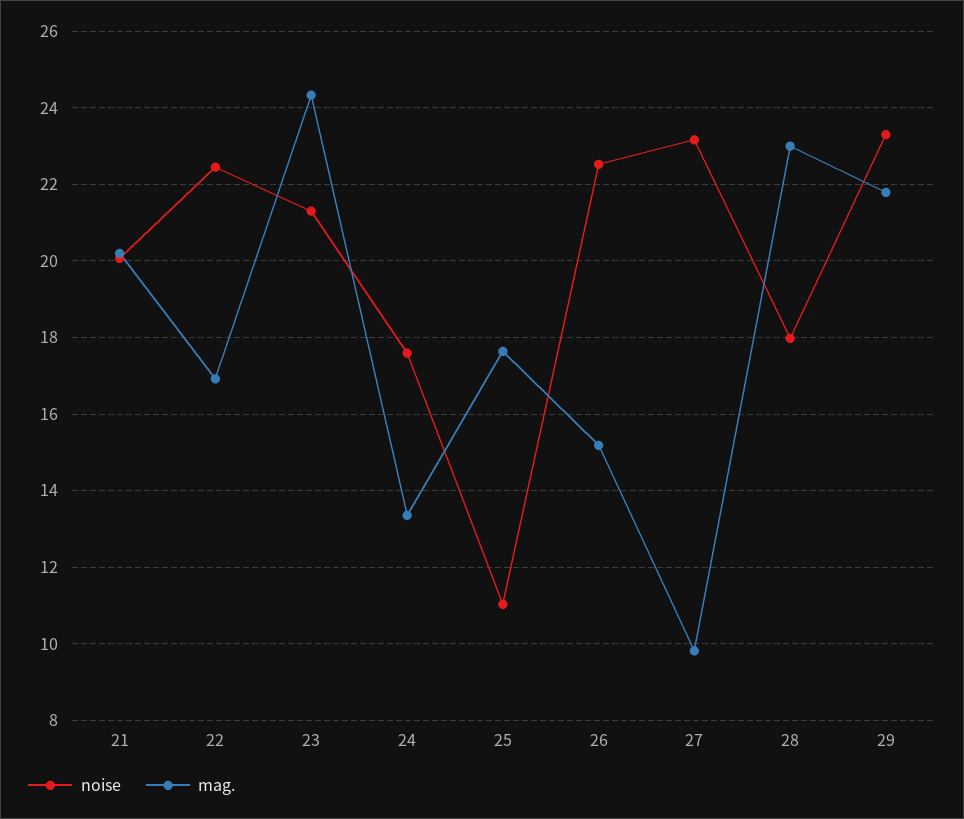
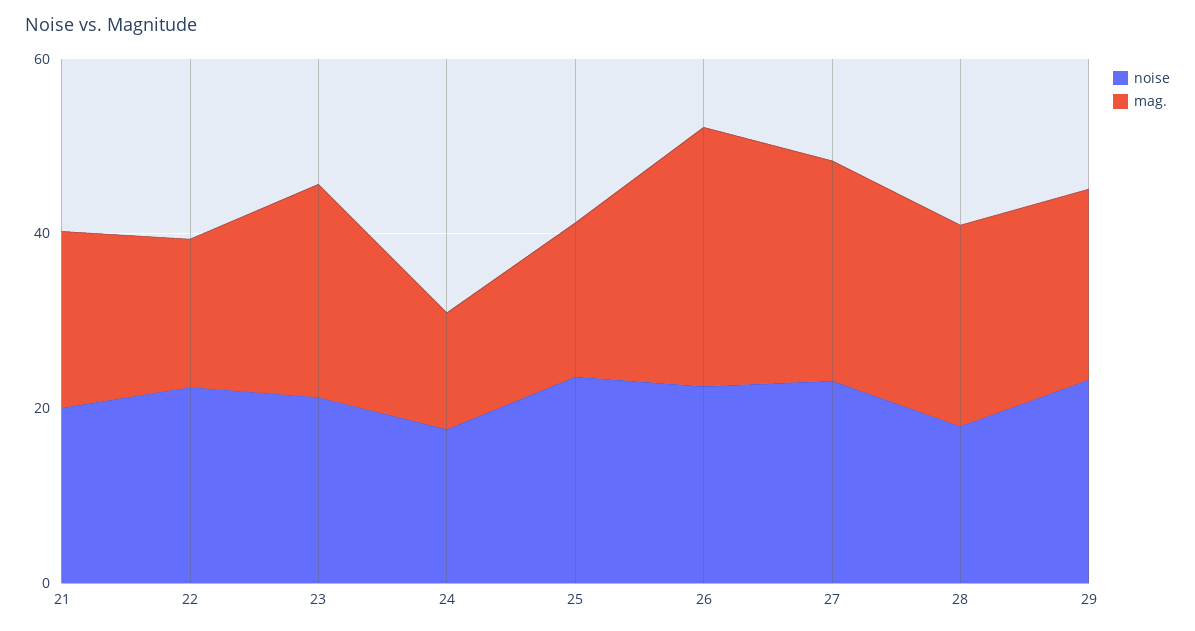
  {
    "noise": {
      "21": 20,
      "22": 22.4,
      "23": 21.4,
      "24": 17.6,
-     "25": 11,
+     "25": 25,
      "26": 22.6,
      "27": 23.2,
      "28": 18,
      "29": 23.4
    },
    "mag.": {
      "21": 20.2,
      "22": 17,
      "23": 24.4,
      "24": 13.4,
      "25": 17.6,
-     "26": 15.2,
+     "26": 30,
-     "27": 9.8,
+     "27": 25,
      "28": 23,
      "29": 21.8
    }
  }

